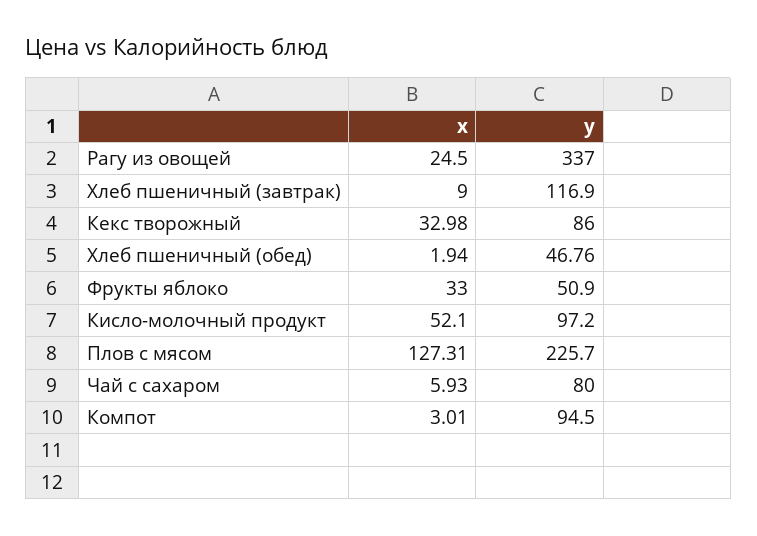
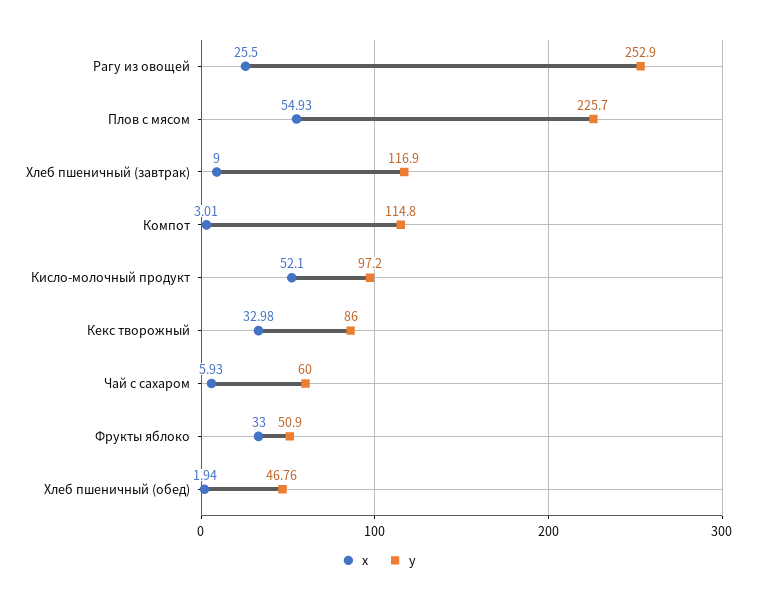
  {
    "x": {
-     "Рагу из овощей": 24.5,
+     "Рагу из овощей": 25.5,
      "Хлеб пшеничный (завтрак)": 9,
      "Кекс творожный": 32.98,
      "Хлеб пшеничный (обед)": 1.94,
      "Фрукты яблоко": 33,
      "Кисло-молочный продукт": 52.1,
-     "Плов с мясом": 127.31,
+     "Плов с мясом": 54.93,
      "Чай с сахаром": 5.93,
      "Компот": 3.01
    },
    "y": {
-     "Рагу из овощей": 337,
+     "Рагу из овощей": 252.9,
      "Хлеб пшеничный (завтрак)": 116.9,
      "Кекс творожный": 86,
      "Хлеб пшеничный (обед)": 46.76,
      "Фрукты яблоко": 50.9,
      "Кисло-молочный продукт": 97.2,
      "Плов с мясом": 225.7,
-     "Чай с сахаром": 80,
+     "Чай с сахаром": 60,
-     "Компот": 94.5
+     "Компот": 114.8
    }
  }

